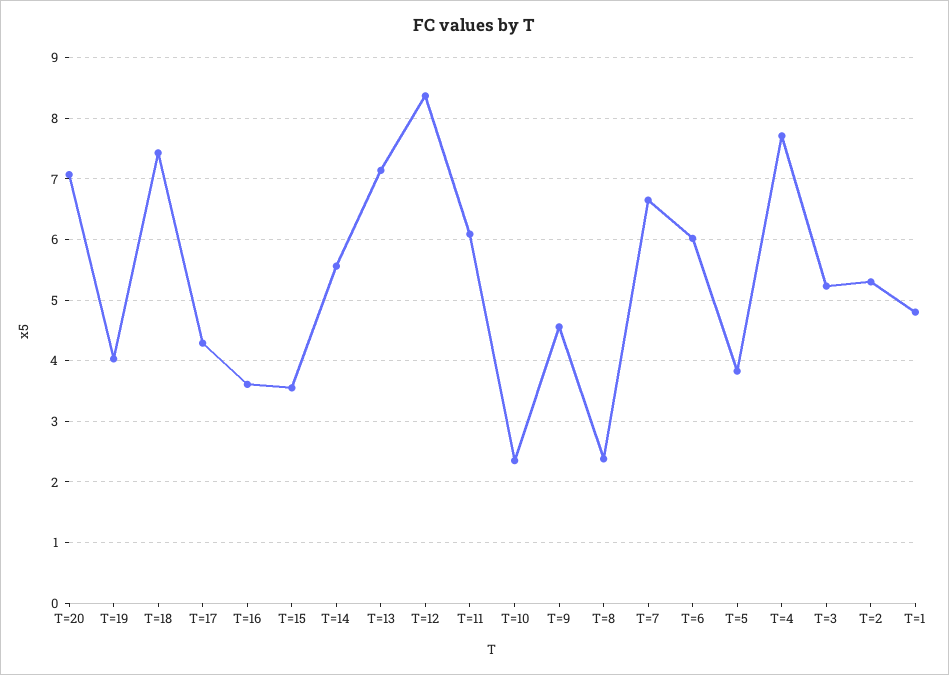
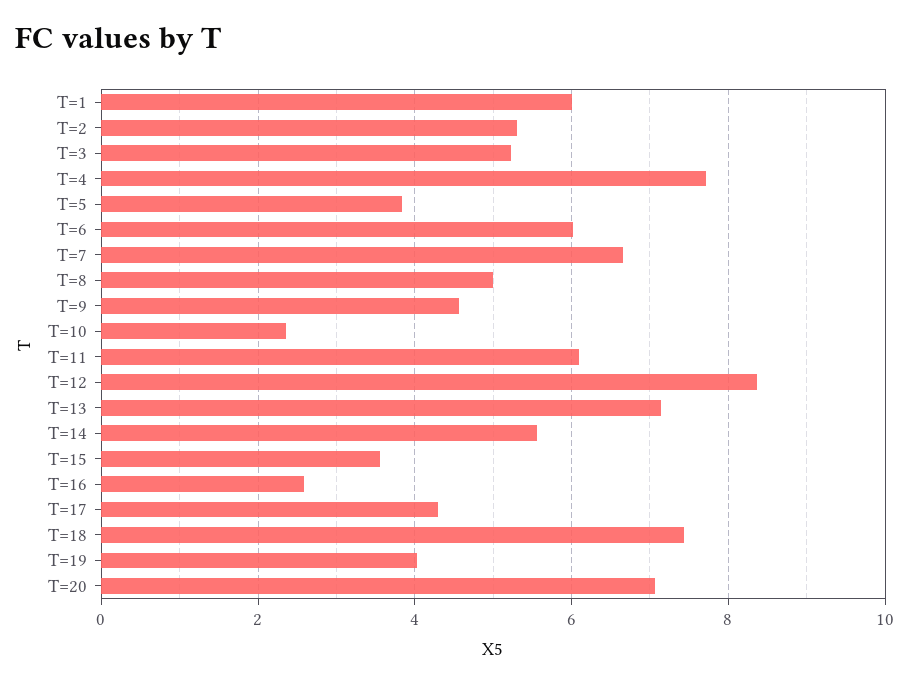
  {
    "T=20": 7.1,
    "T=19": 4,
    "T=18": 7.4,
    "T=17": 4.3,
-   "T=16": 3.6,
+   "T=16": 2.6,
    "T=15": 3.6,
    "T=14": 5.6,
    "T=13": 7.1,
    "T=12": 8.4,
    "T=11": 6.1,
    "T=10": 2.4,
    "T=9": 4.6,
-   "T=8": 2.4,
+   "T=8": 5,
    "T=7": 6.7,
    "T=6": 6,
    "T=5": 3.8,
    "T=4": 7.7,
    "T=3": 5.2,
    "T=2": 5.3,
-   "T=1": 4.8
+   "T=1": 6
  }

